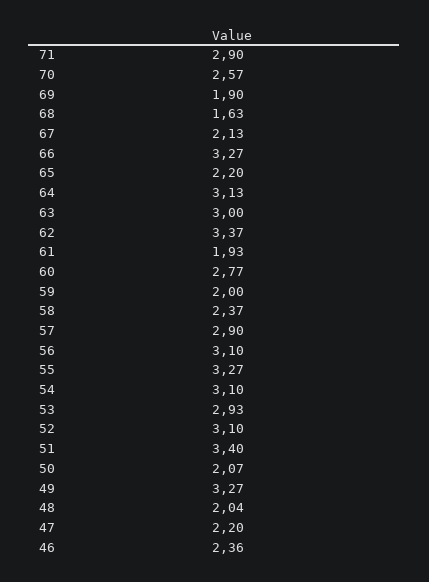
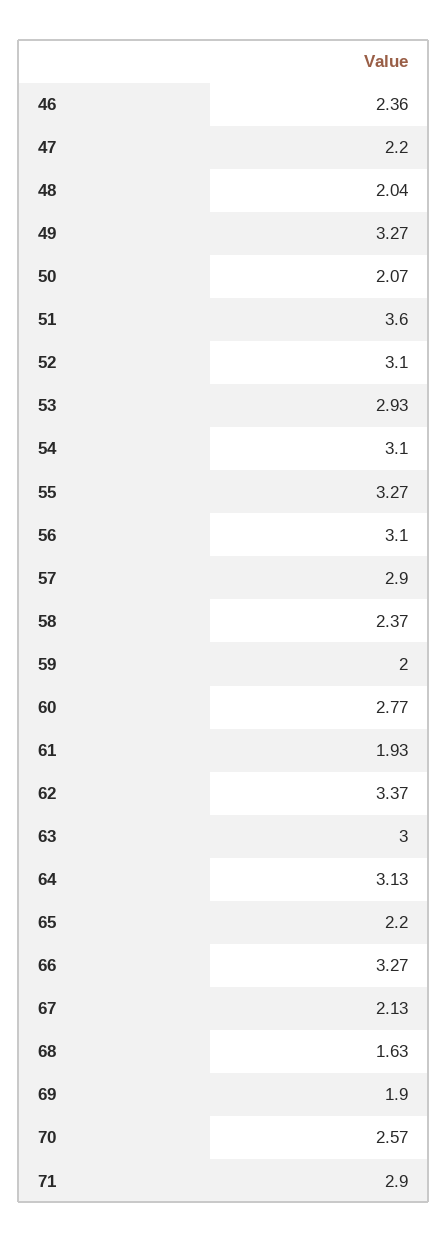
  {
    "71": 2.9,
    "70": 2.57,
    "69": 1.9,
    "68": 1.63,
    "67": 2.13,
    "66": 3.27,
    "65": 2.2,
    "64": 3.13,
    "63": 3,
    "62": 3.37,
    "61": 1.93,
    "60": 2.77,
    "59": 2,
    "58": 2.37,
    "57": 2.9,
    "56": 3.1,
    "55": 3.27,
    "54": 3.1,
    "53": 2.93,
    "52": 3.1,
-   "51": 3.4,
+   "51": 3.6,
    "50": 2.07,
    "49": 3.27,
    "48": 2.04,
    "47": 2.2,
    "46": 2.36
  }

